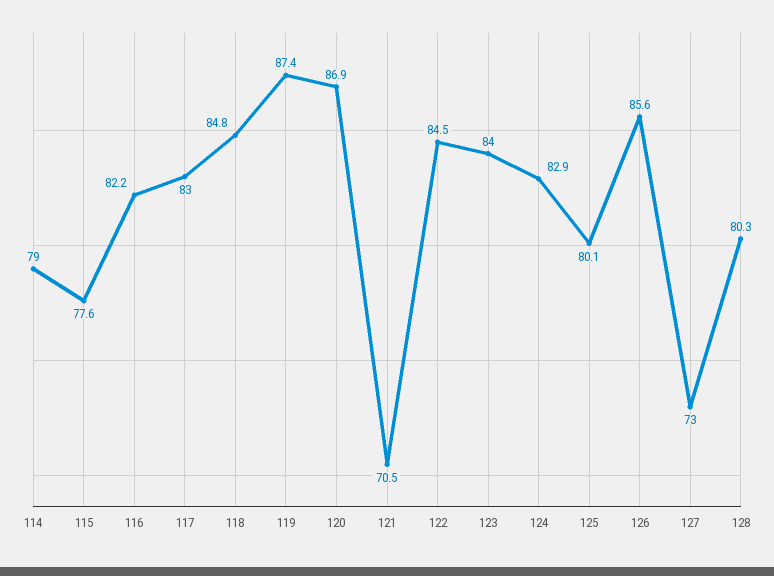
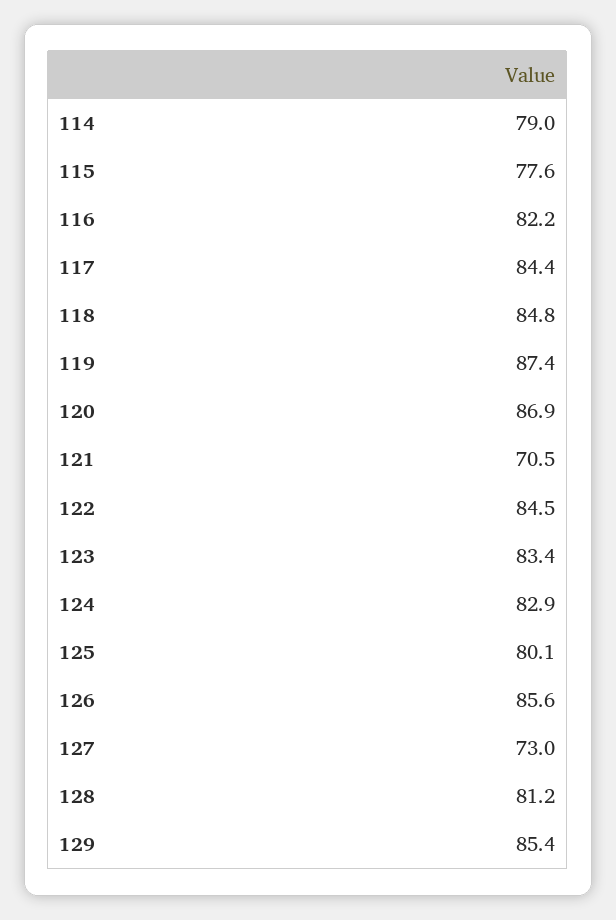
  {
    "114": 79,
    "115": 77.6,
    "116": 82.2,
-   "117": 83,
+   "117": 84.4,
    "118": 84.8,
    "119": 87.4,
    "120": 86.9,
    "121": 70.5,
    "122": 84.5,
-   "123": 84,
+   "123": 83.4,
    "124": 82.9,
    "125": 80.1,
    "126": 85.6,
    "127": 73,
-   "128": 80.3
+   "128": 81.2,
+   "129": 85.4
  }

